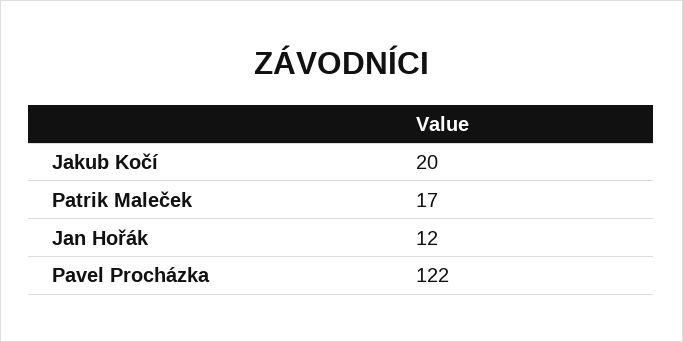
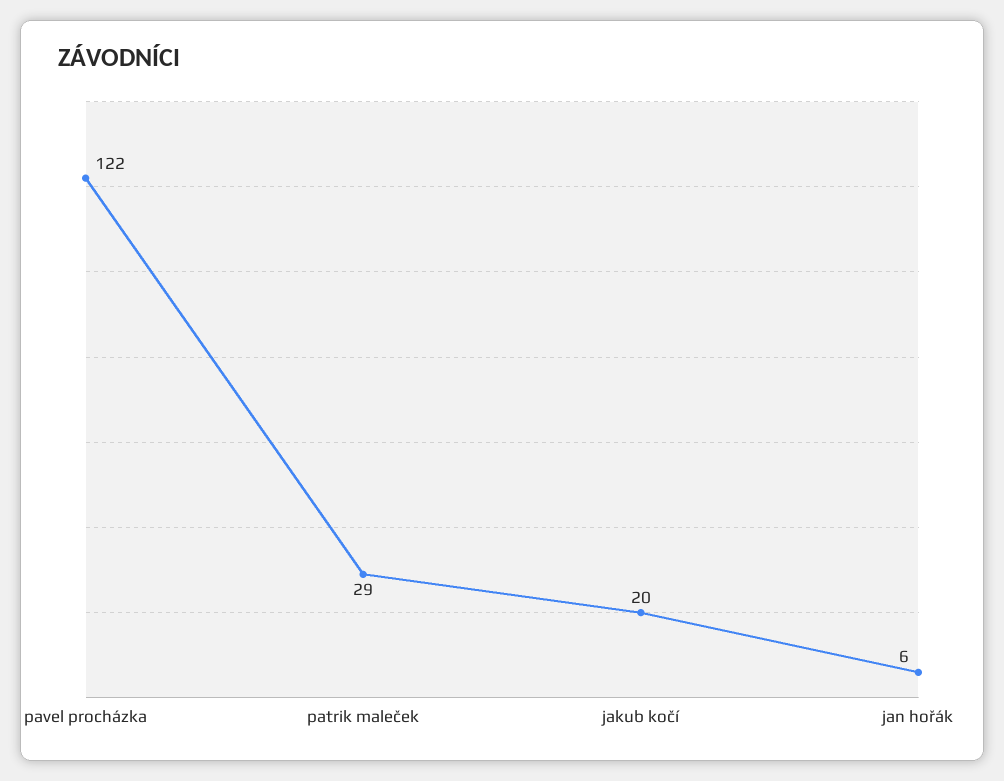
  {
    "Jakub Kočí": 20,
-   "Patrik Maleček": 17,
+   "Patrik Maleček": 29,
-   "Jan Hořák": 12,
+   "Jan Hořák": 6,
    "Pavel Procházka": 122
  }

